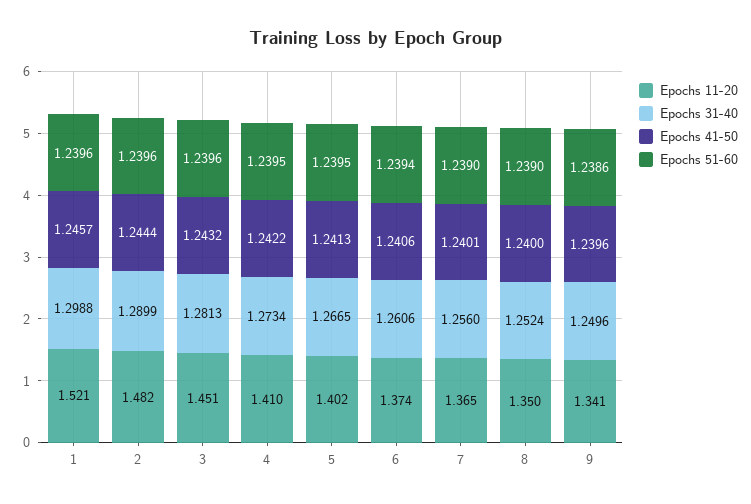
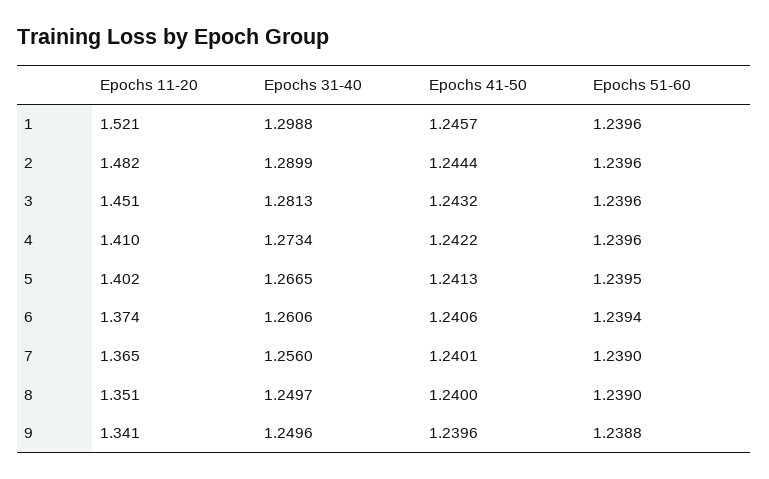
  {
    "Epochs 11-20": {
      "1": 1.521,
      "2": 1.482,
      "3": 1.451,
      "4": 1.41,
      "5": 1.402,
      "6": 1.374,
      "7": 1.365,
-     "8": 1.35,
+     "8": 1.351,
      "9": 1.341
    },
    "Epochs 31-40": {
      "1": 1.2988,
      "2": 1.2899,
      "3": 1.2813,
      "4": 1.2734,
      "5": 1.2665,
      "6": 1.2606,
      "7": 1.256,
-     "8": 1.2524,
+     "8": 1.2497,
      "9": 1.2496
    },
    "Epochs 41-50": {
      "1": 1.2457,
      "2": 1.2444,
      "3": 1.2432,
      "4": 1.2422,
      "5": 1.2413,
      "6": 1.2406,
      "7": 1.2401,
      "8": 1.24,
      "9": 1.2396
    },
    "Epochs 51-60": {
      "1": 1.2396,
      "2": 1.2396,
      "3": 1.2396,
-     "4": 1.2395,
+     "4": 1.2396,
      "5": 1.2395,
      "6": 1.2394,
      "7": 1.239,
      "8": 1.239,
-     "9": 1.2386
+     "9": 1.2388
    }
  }

